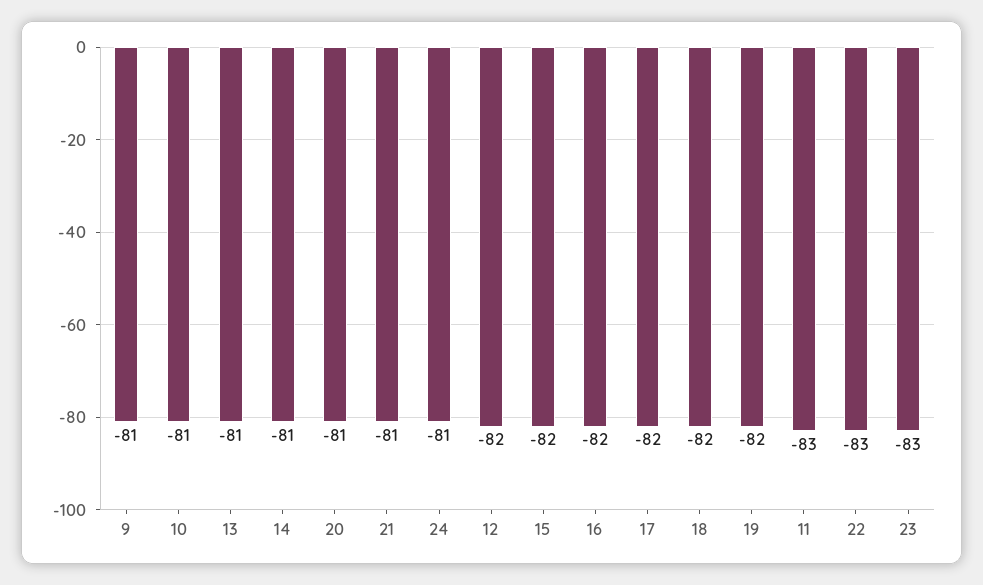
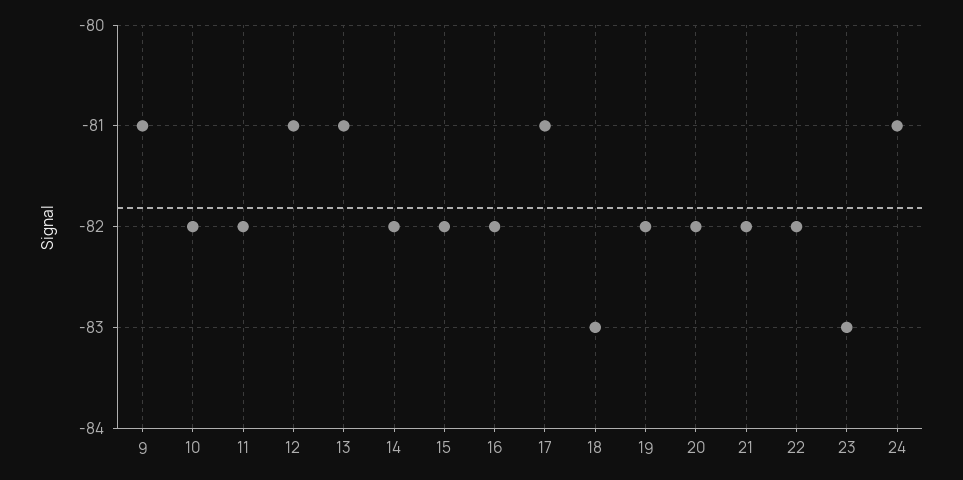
  {
    "9": -81,
-   "10": -81,
+   "10": -82,
    "13": -81,
-   "14": -81,
+   "14": -82,
-   "20": -81,
+   "20": -82,
-   "21": -81,
+   "21": -82,
    "24": -81,
-   "12": -82,
+   "12": -81,
    "15": -82,
    "16": -82,
-   "17": -82,
+   "17": -81,
-   "18": -82,
+   "18": -83,
    "19": -82,
-   "11": -83,
+   "11": -82,
-   "22": -83,
+   "22": -82,
    "23": -83
  }

